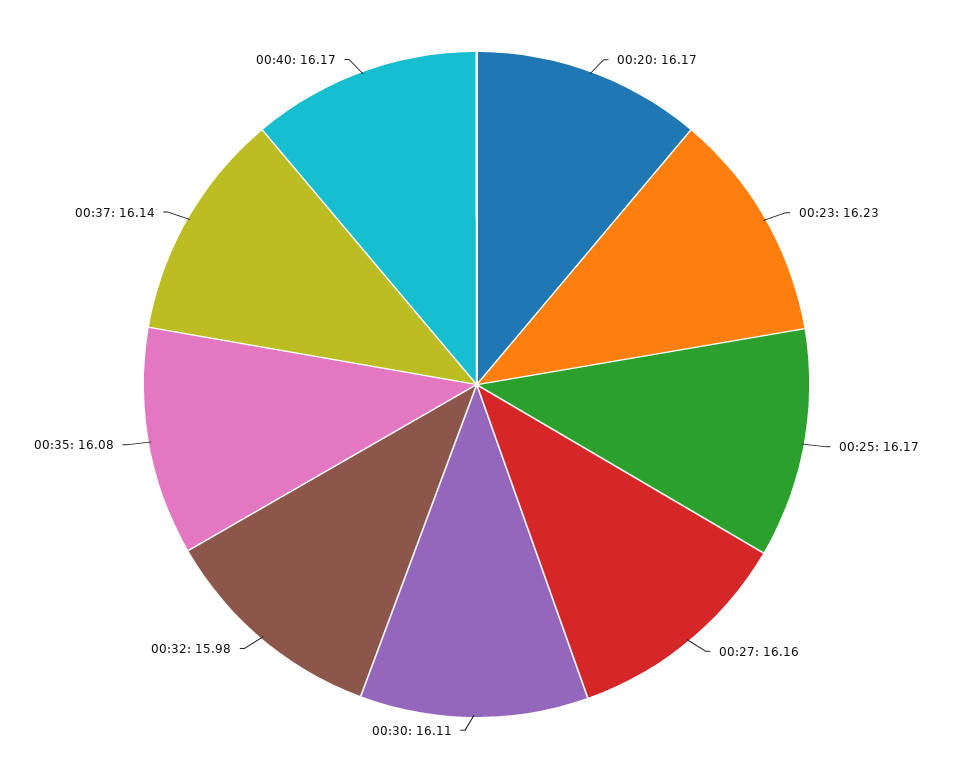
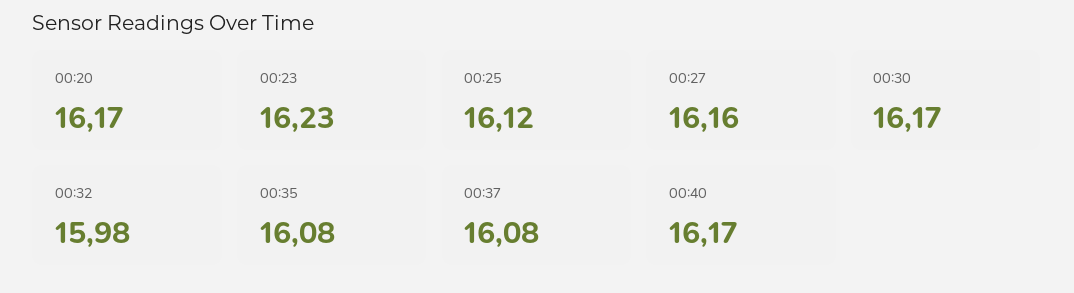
  {
    "00:20": 16.17,
    "00:23": 16.23,
-   "00:25": 16.17,
+   "00:25": 16.12,
    "00:27": 16.16,
-   "00:30": 16.11,
+   "00:30": 16.17,
    "00:32": 15.98,
    "00:35": 16.08,
-   "00:37": 16.14,
+   "00:37": 16.08,
    "00:40": 16.17
  }

